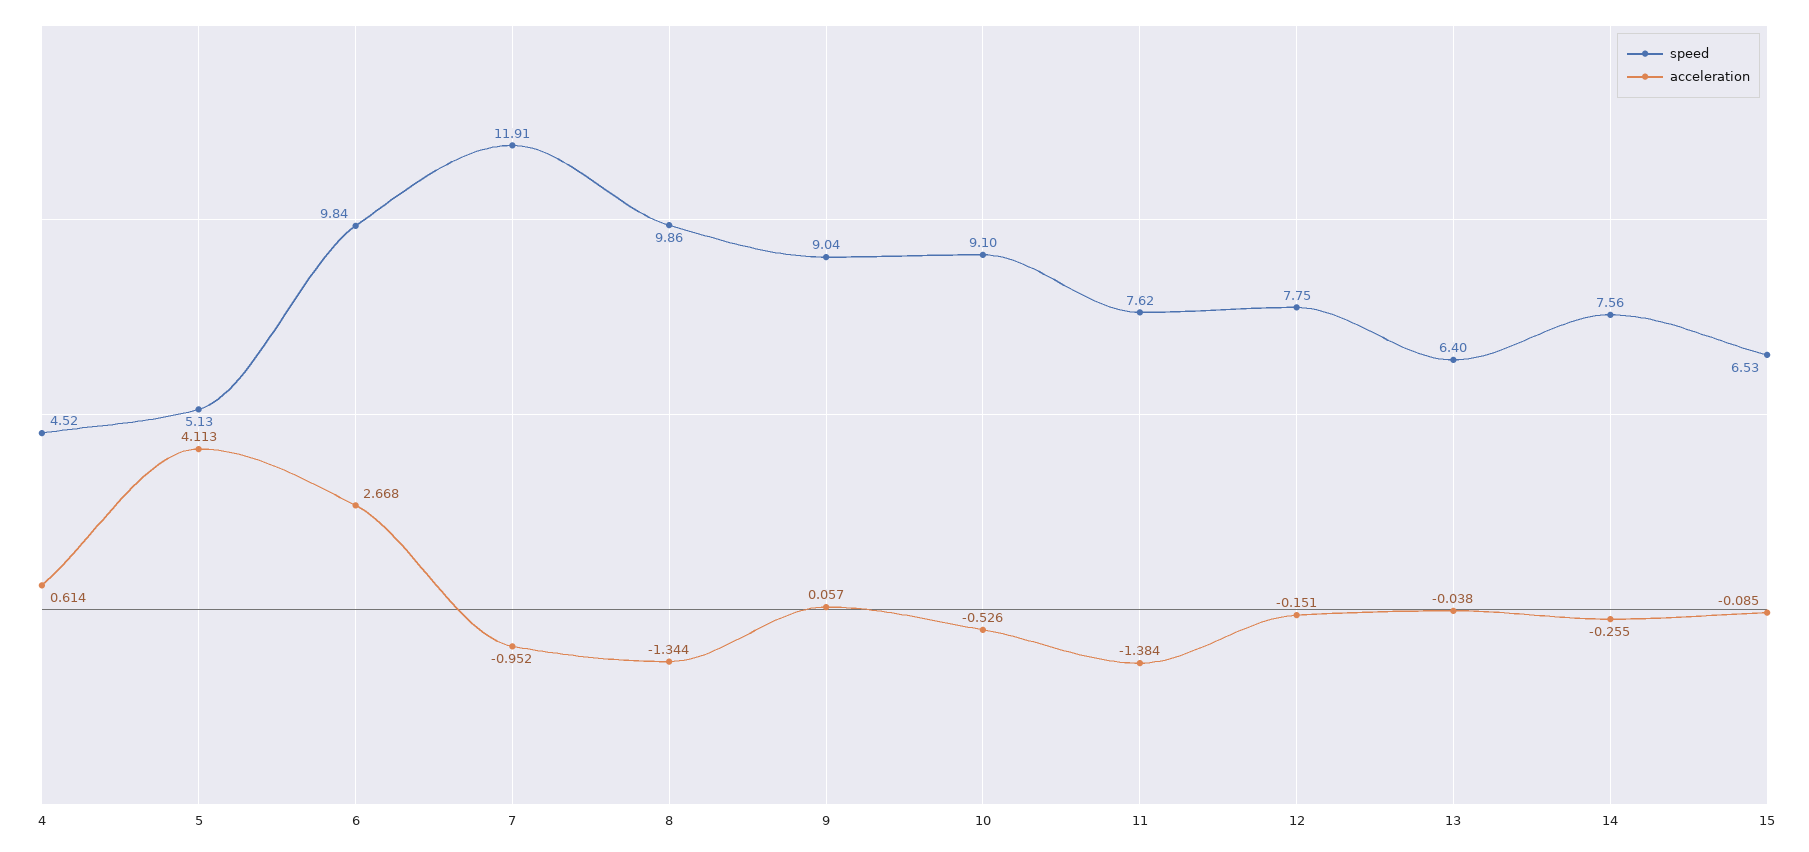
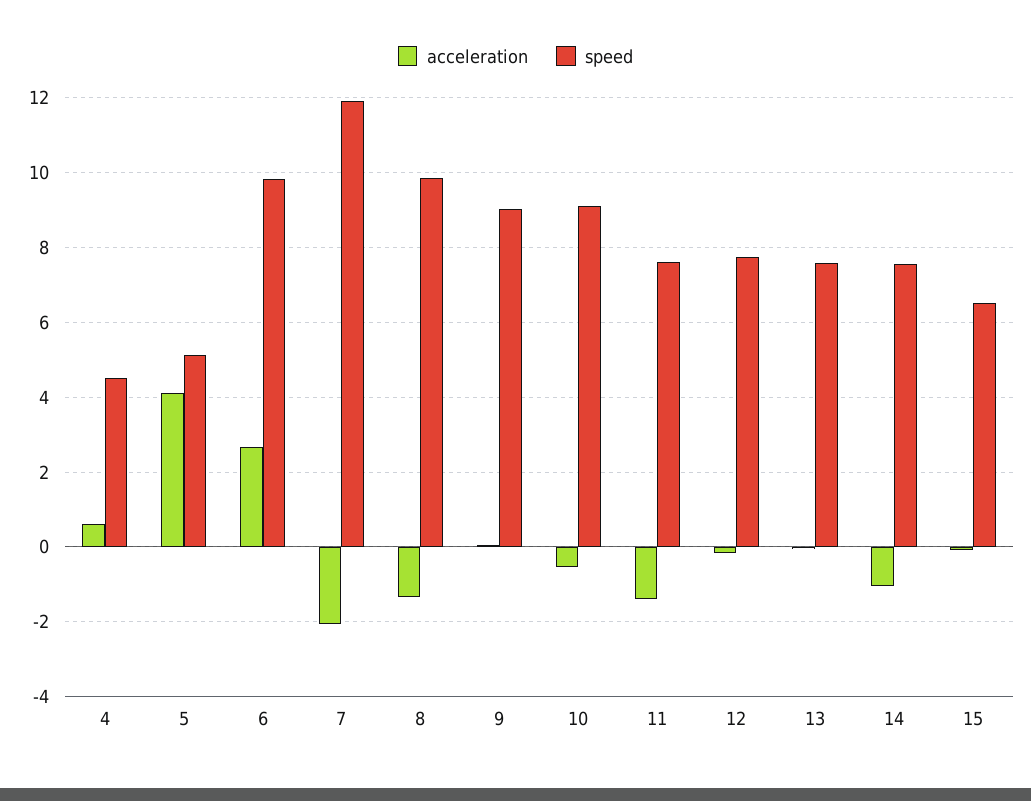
  {
    "speed": {
      "4": 4.52,
      "5": 5.13,
      "6": 9.84,
      "7": 11.91,
      "8": 9.86,
      "9": 9.04,
      "10": 9.1,
      "11": 7.62,
      "12": 7.75,
-     "13": 6.4,
+     "13": 7.6,
      "14": 7.56,
      "15": 6.53
    },
    "acceleration": {
      "4": 0.614,
      "5": 4.113,
      "6": 2.668,
-     "7": -0.952,
+     "7": -2,
      "8": -1.344,
      "9": 0.057,
      "10": -0.526,
      "11": -1.384,
      "12": -0.151,
      "13": -0.038,
-     "14": -0.255,
+     "14": -1,
      "15": -0.085
    }
  }

